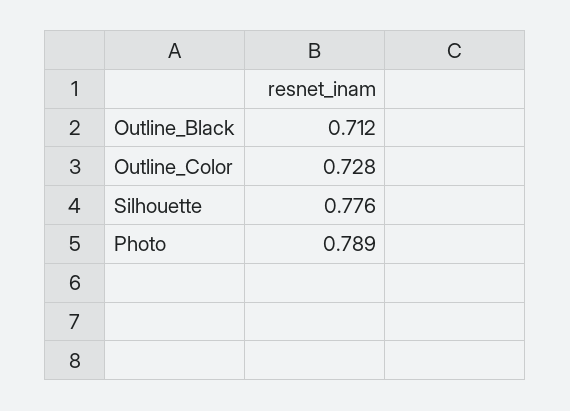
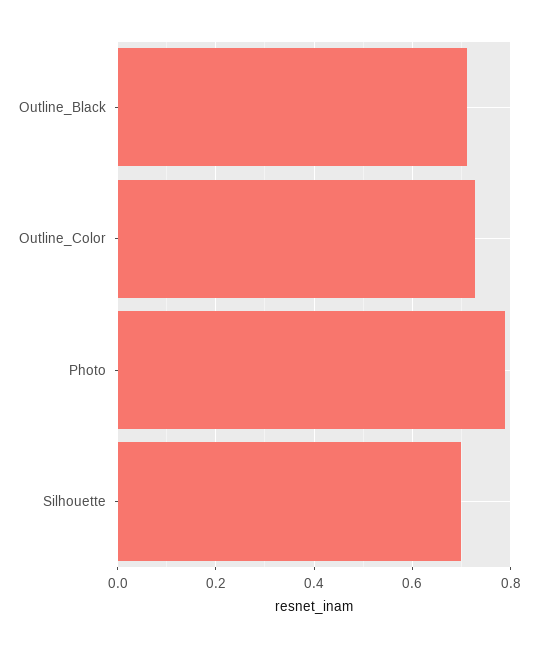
  {
    "Outline_Black": 0.712,
    "Outline_Color": 0.728,
-   "Silhouette": 0.776,
+   "Silhouette": 0.7,
    "Photo": 0.789
  }

